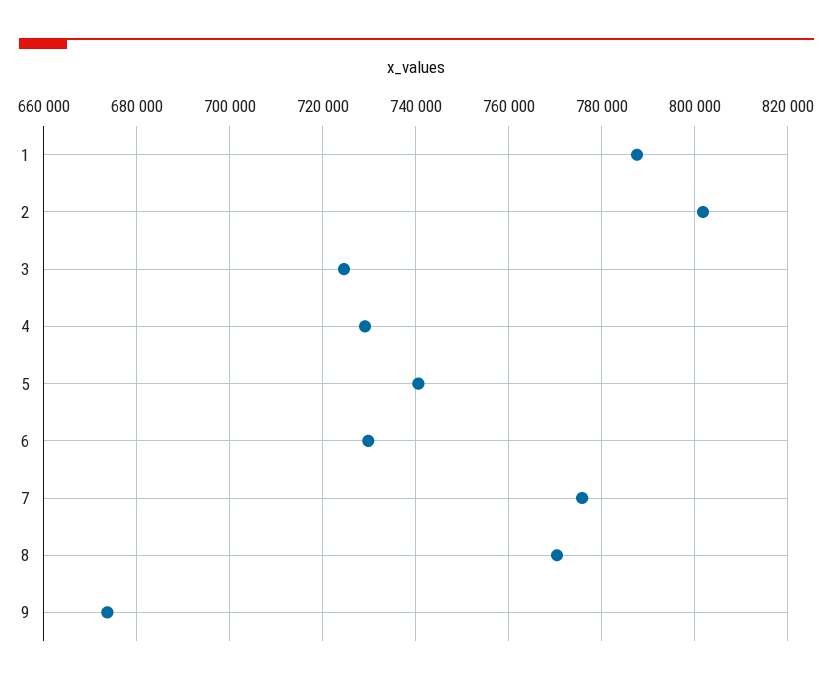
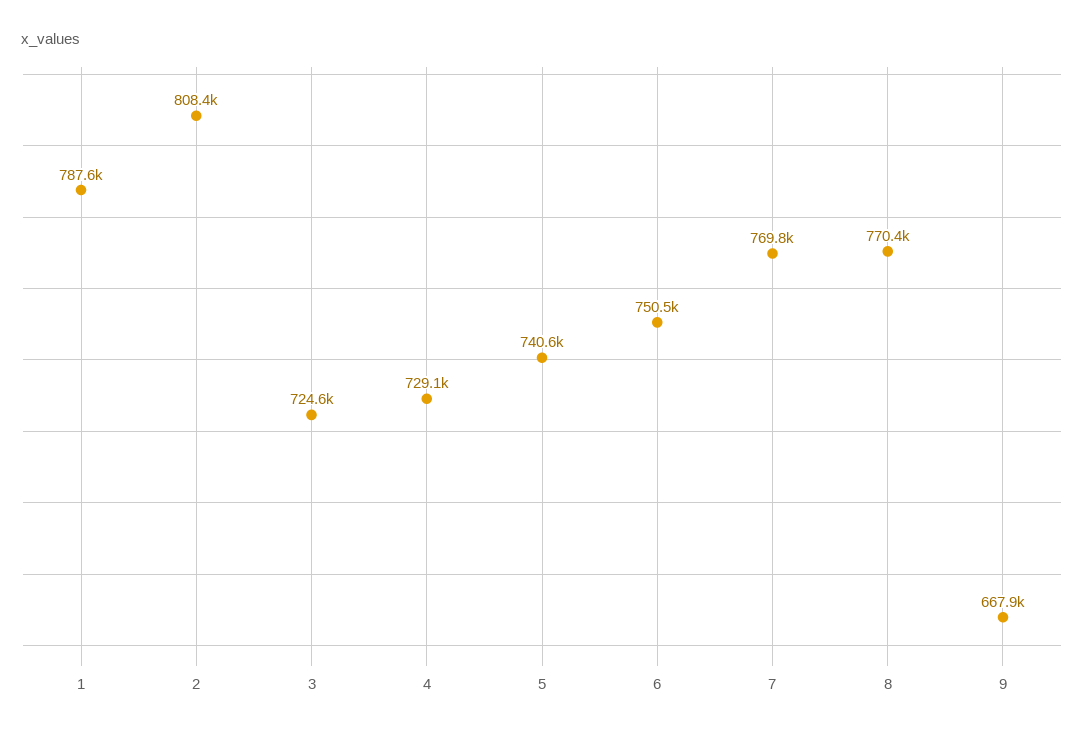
  {
    "1": 787600,
-   "2": 802000,
+   "2": 808400,
    "3": 724600,
    "4": 729100,
    "5": 740600,
-   "6": 730000,
+   "6": 750500,
-   "7": 776000,
+   "7": 769800,
    "8": 770400,
-   "9": 674000
+   "9": 667900
  }

